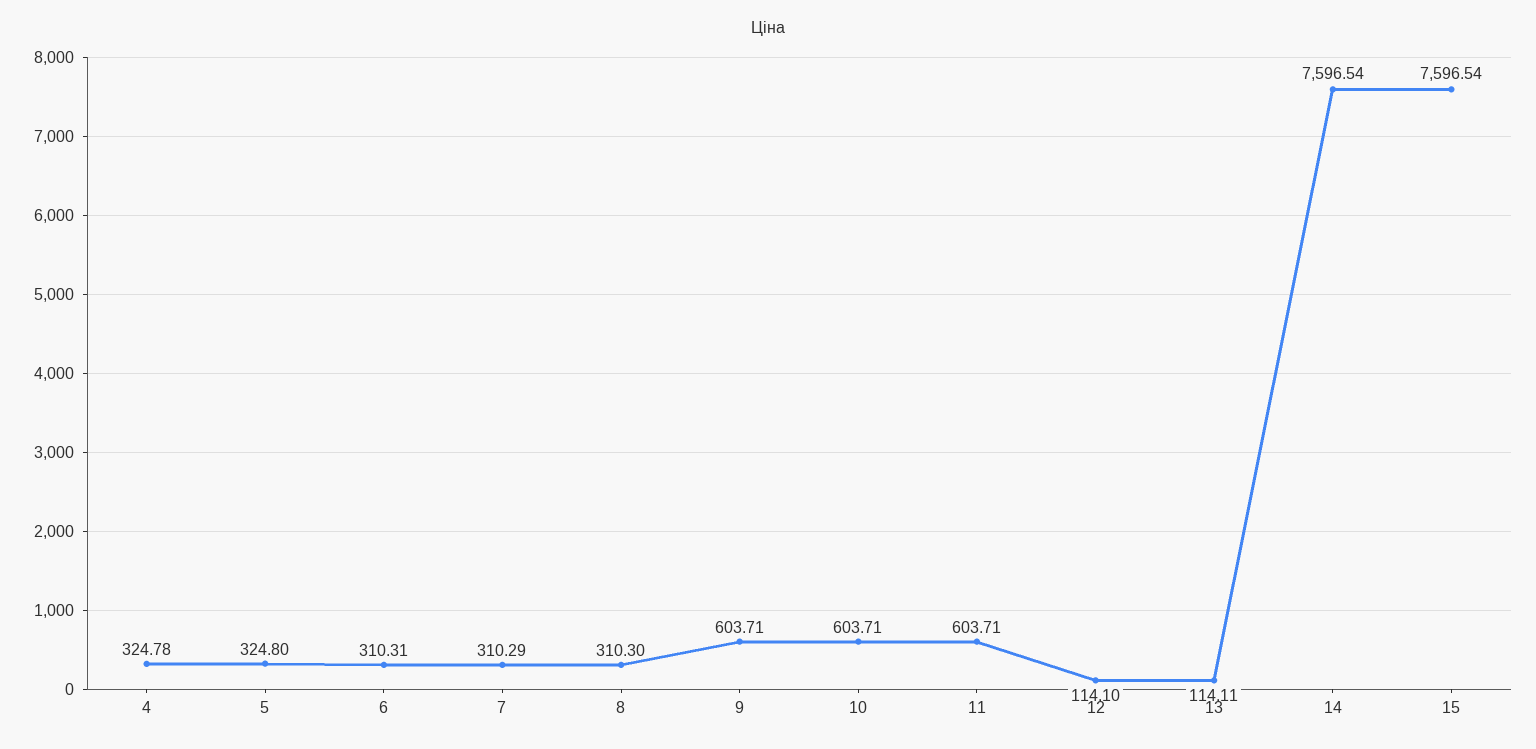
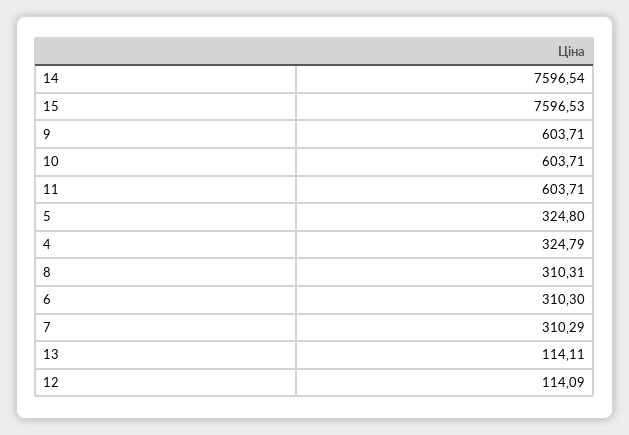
  {
-   "4": 324.78,
+   "4": 324.79,
    "5": 324.8,
-   "6": 310.31,
+   "6": 310.3,
    "7": 310.29,
-   "8": 310.3,
+   "8": 310.31,
    "9": 603.71,
    "10": 603.71,
    "11": 603.71,
-   "12": 114.1,
+   "12": 114.09,
    "13": 114.11,
    "14": 7596.54,
-   "15": 7596.54
+   "15": 7596.53
  }

